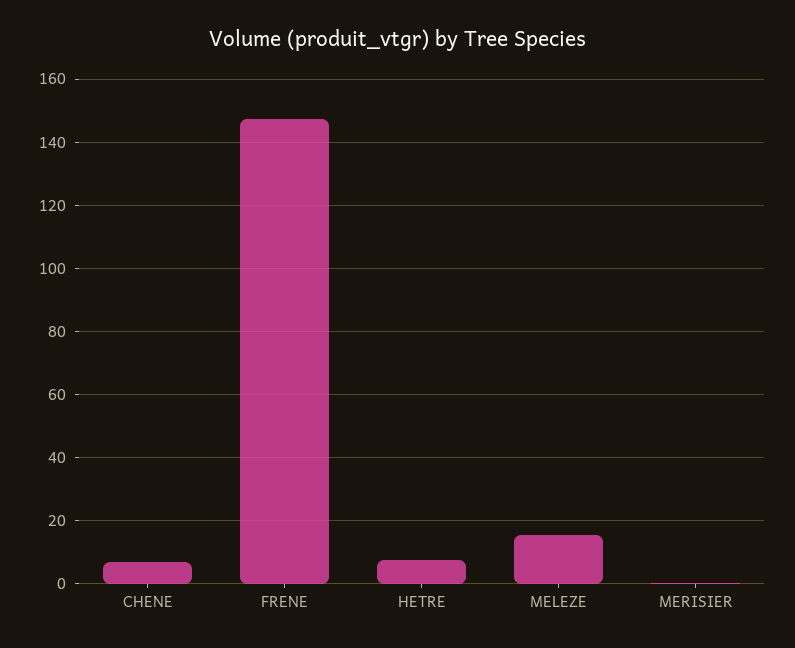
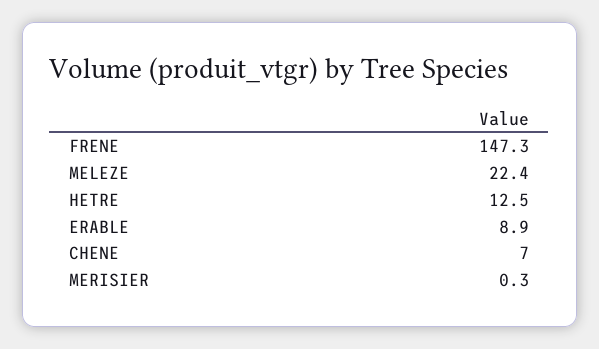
  {
    "CHENE": 7,
    "FRENE": 147.3,
-   "HETRE": 8,
+   "HETRE": 12.5,
-   "MELEZE": 16,
+   "MELEZE": 22.4,
-   "MERISIER": 0.3
+   "MERISIER": 0.3,
+   "ERABLE": 8.9
  }

